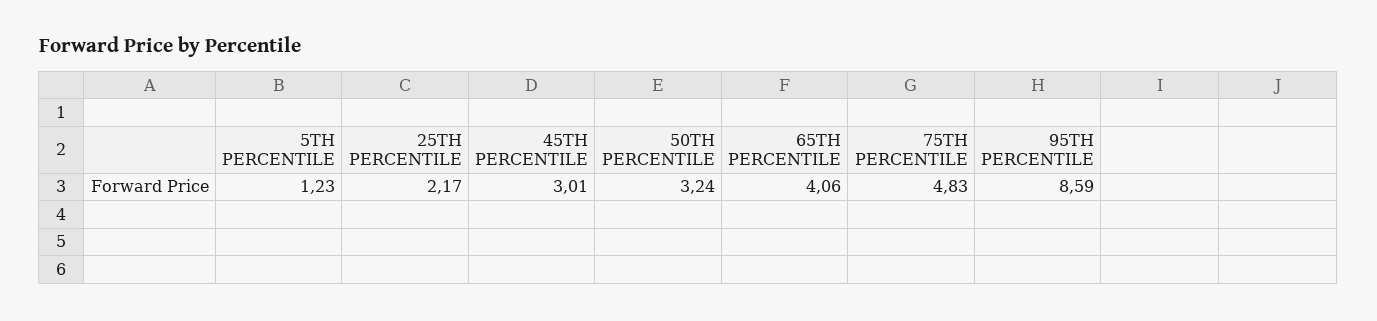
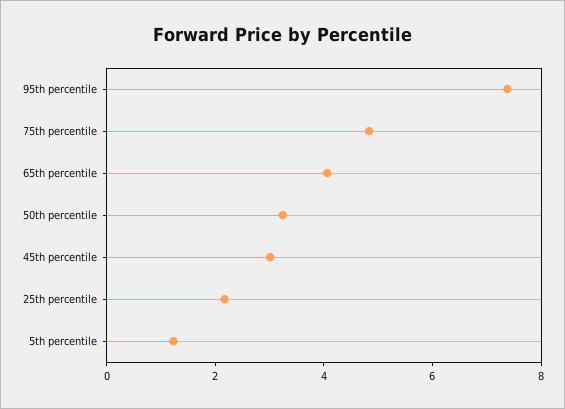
  {
    "5TH PERCENTILE": 1.23,
    "25TH PERCENTILE": 2.17,
    "45TH PERCENTILE": 3.01,
    "50TH PERCENTILE": 3.24,
    "65TH PERCENTILE": 4.06,
    "75TH PERCENTILE": 4.83,
-   "95TH PERCENTILE": 8.59
+   "95TH PERCENTILE": 7.5
  }

